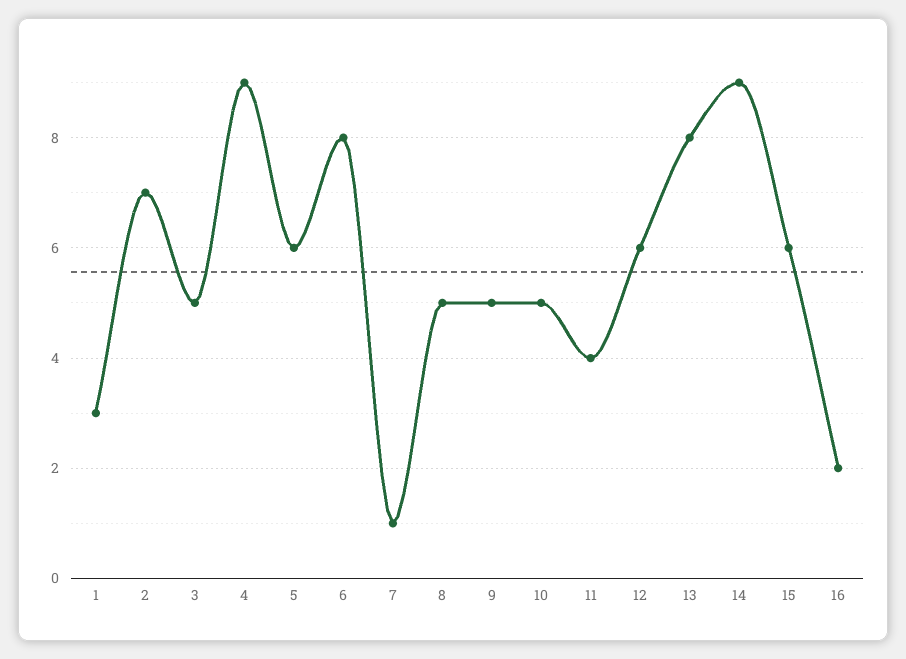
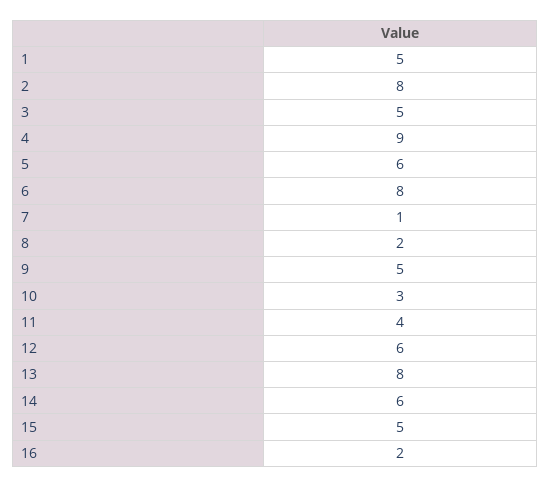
  {
-   "1": 3,
+   "1": 5,
-   "2": 7,
+   "2": 8,
    "3": 5,
    "4": 9,
    "5": 6,
    "6": 8,
    "7": 1,
-   "8": 5,
+   "8": 2,
    "9": 5,
-   "10": 5,
+   "10": 3,
    "11": 4,
    "12": 6,
    "13": 8,
-   "14": 9,
+   "14": 6,
-   "15": 6,
+   "15": 5,
    "16": 2
  }

